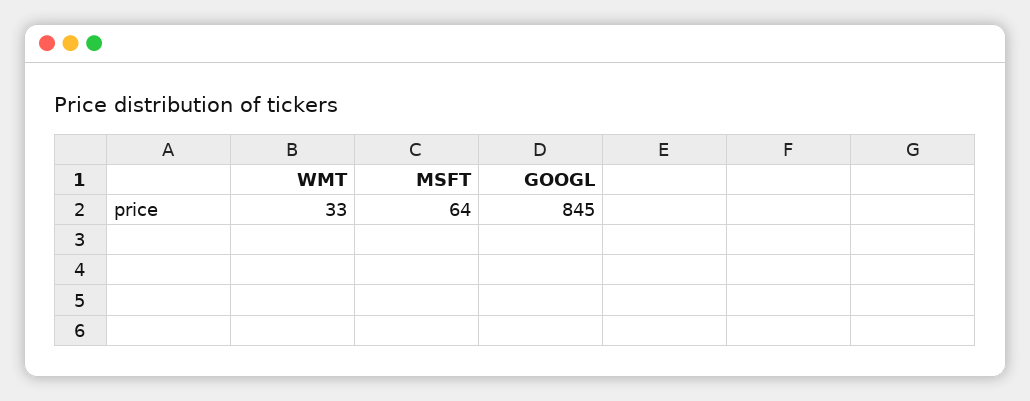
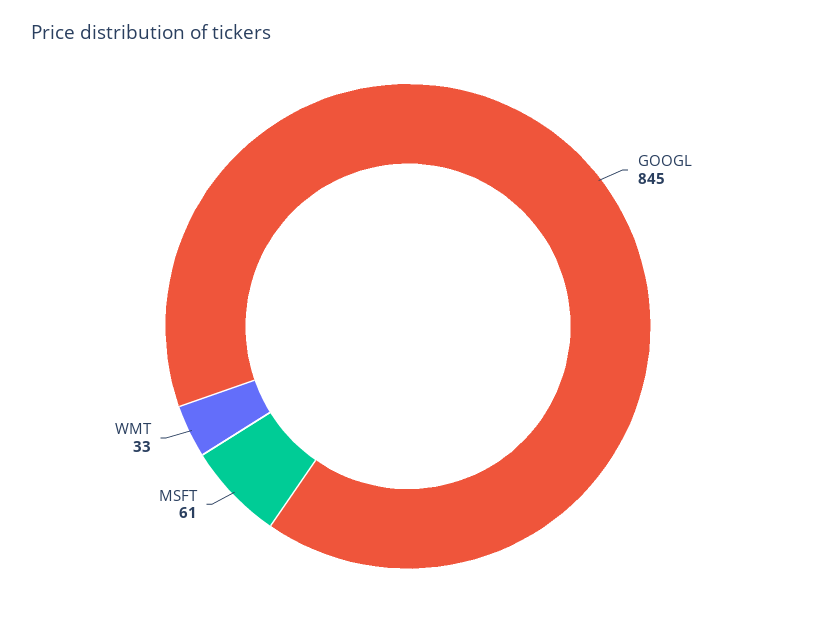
  {
    "WMT": 33,
-   "MSFT": 64,
+   "MSFT": 61,
    "GOOGL": 845
  }

